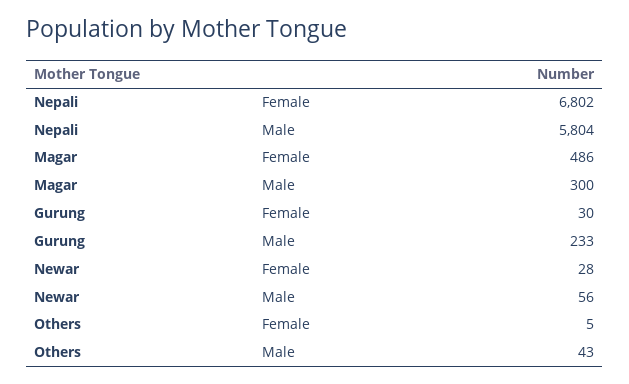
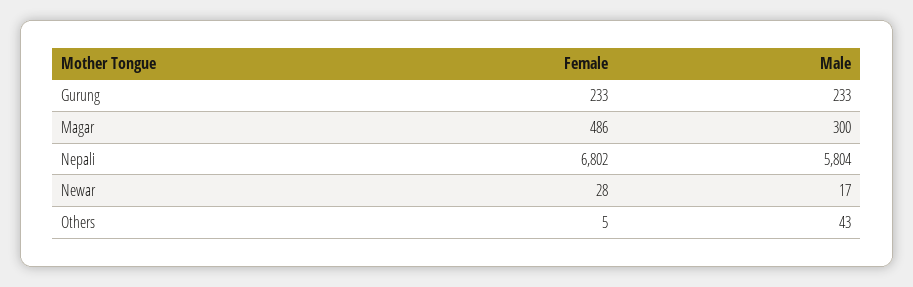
  {
    "Nepali": {
      "Female": 6802,
      "Male": 5804
    },
    "Magar": {
      "Female": 486,
      "Male": 300
    },
    "Gurung": {
-     "Female": 30,
+     "Female": 233,
      "Male": 233
    },
    "Newar": {
      "Female": 28,
-     "Male": 56
+     "Male": 17
    },
    "Others": {
      "Female": 5,
      "Male": 43
    }
  }

